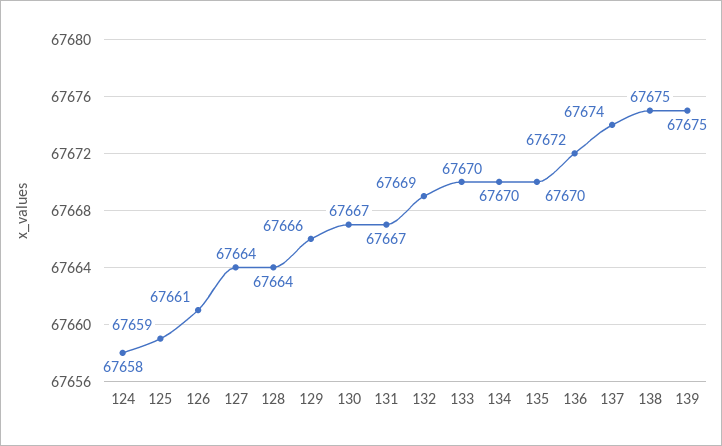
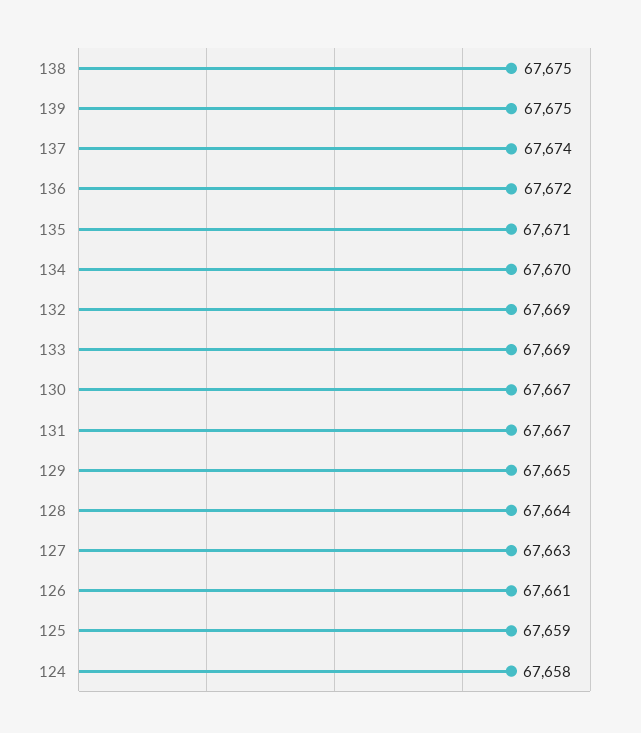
  {
    "124": 67658,
    "125": 67659,
    "126": 67661,
-   "127": 67664,
+   "127": 67663,
    "128": 67664,
-   "129": 67666,
+   "129": 67665,
    "130": 67667,
    "131": 67667,
    "132": 67669,
-   "133": 67670,
+   "133": 67669,
    "134": 67670,
-   "135": 67670,
+   "135": 67671,
    "136": 67672,
    "137": 67674,
    "138": 67675,
    "139": 67675
  }

